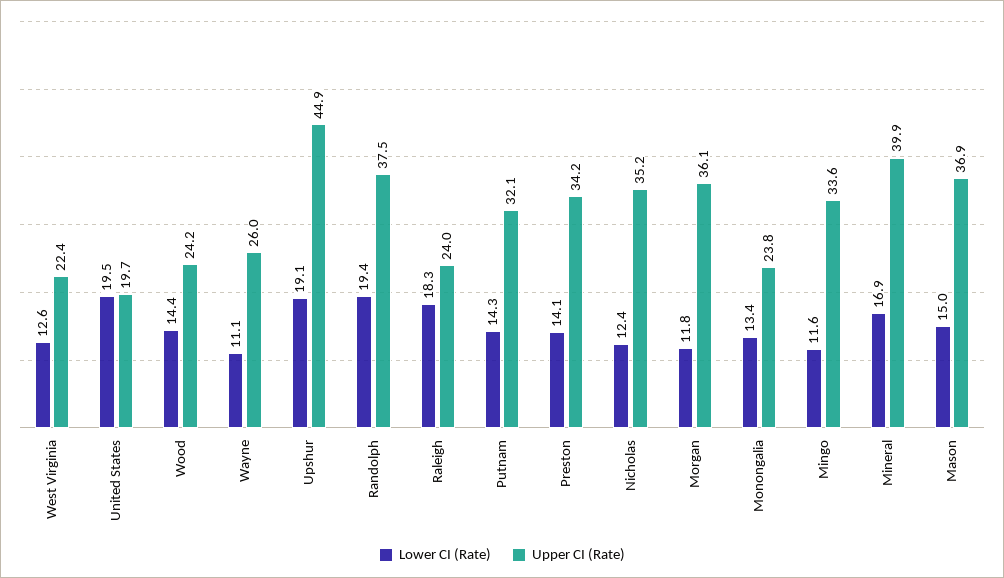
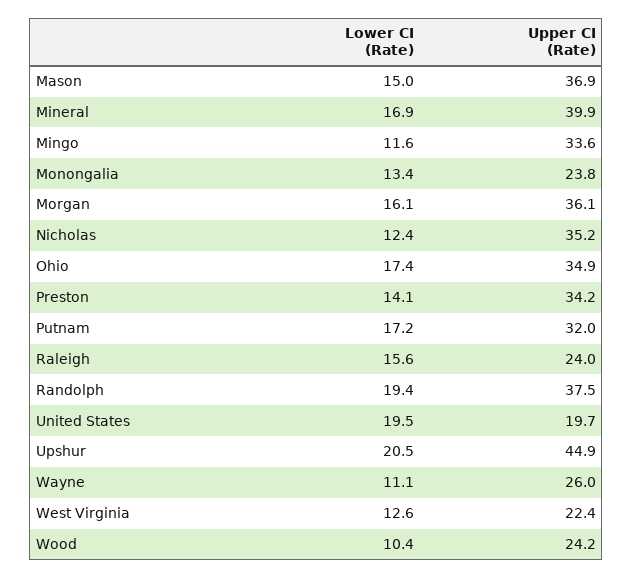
  {
    "Lower CI (Rate)": {
      "West Virginia": 12.6,
      "United States": 19.5,
-     "Wood": 14.4,
+     "Wood": 10.4,
      "Wayne": 11.1,
-     "Upshur": 19.1,
+     "Upshur": 20.5,
      "Randolph": 19.4,
-     "Raleigh": 18.3,
+     "Raleigh": 15.6,
-     "Putnam": 14.3,
+     "Putnam": 17.2,
      "Preston": 14.1,
      "Nicholas": 12.4,
-     "Morgan": 11.8,
+     "Morgan": 16.1,
      "Monongalia": 13.4,
      "Mingo": 11.6,
      "Mineral": 16.9,
-     "Mason": 15
+     "Mason": 15,
+     "Ohio": 17.4
    },
    "Upper CI (Rate)": {
      "West Virginia": 22.4,
      "United States": 19.7,
      "Wood": 24.2,
      "Wayne": 26,
      "Upshur": 44.9,
      "Randolph": 37.5,
      "Raleigh": 24,
-     "Putnam": 32.1,
+     "Putnam": 32,
      "Preston": 34.2,
      "Nicholas": 35.2,
      "Morgan": 36.1,
      "Monongalia": 23.8,
      "Mingo": 33.6,
      "Mineral": 39.9,
-     "Mason": 36.9
+     "Mason": 36.9,
+     "Ohio": 34.9
    }
  }

